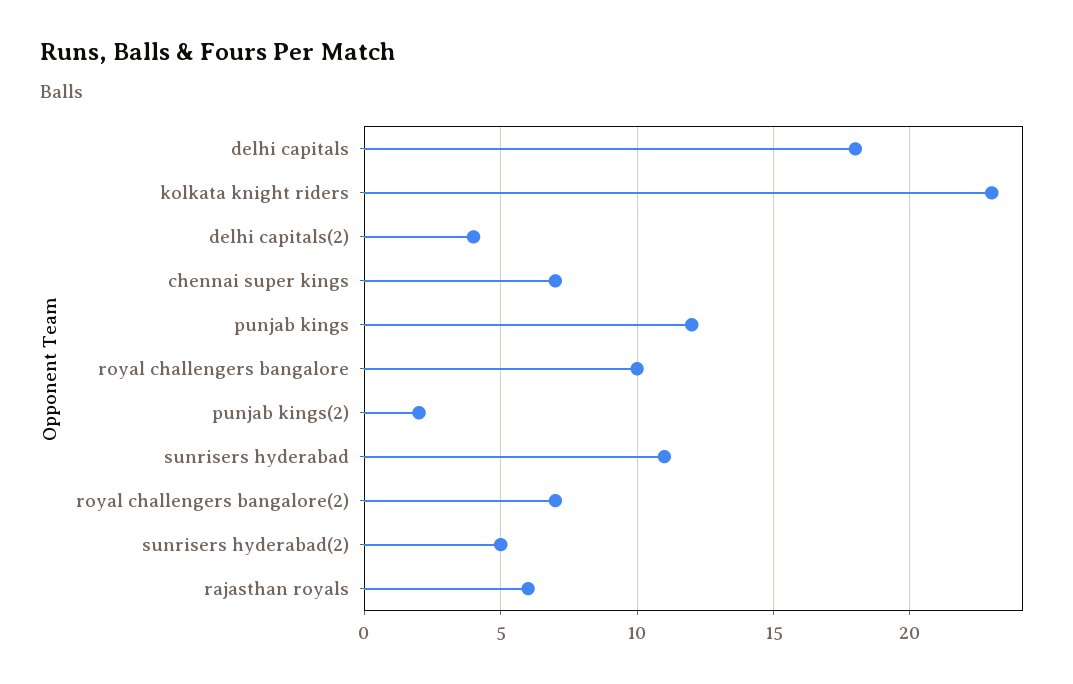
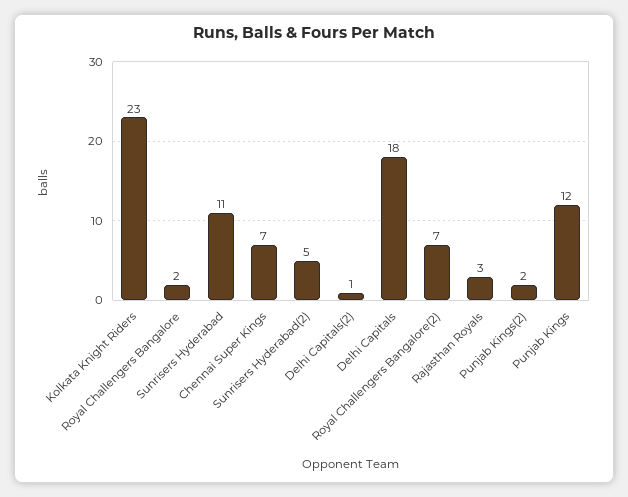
  {
    "delhi capitals": 18,
    "kolkata knight riders": 23,
-   "delhi capitals(2)": 4,
+   "delhi capitals(2)": 1,
    "chennai super kings": 7,
    "punjab kings": 12,
-   "royal challengers bangalore": 10,
+   "royal challengers bangalore": 2,
    "punjab kings(2)": 2,
    "sunrisers hyderabad": 11,
    "royal challengers bangalore(2)": 7,
    "sunrisers hyderabad(2)": 5,
-   "rajasthan royals": 6
+   "rajasthan royals": 3
  }

